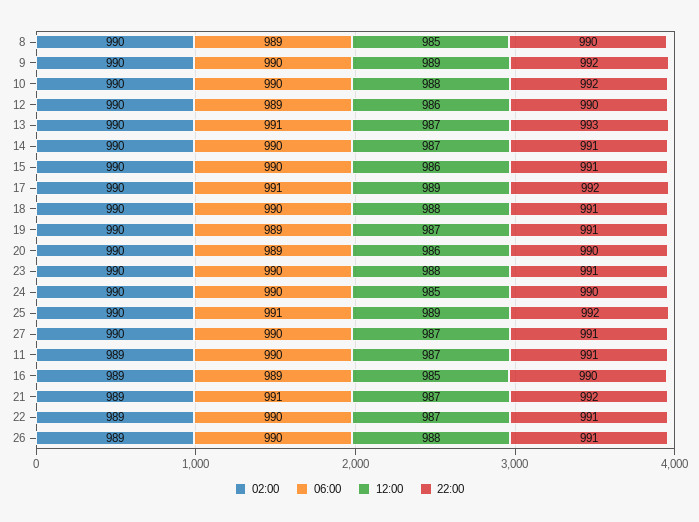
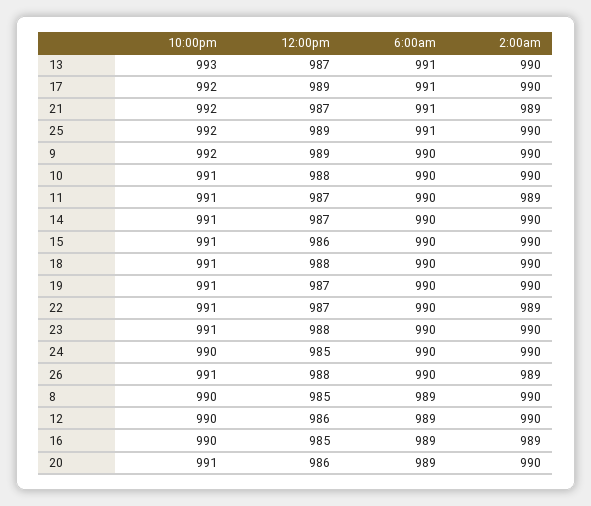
  {
    "02:00": {
      "8": 990,
      "9": 990,
      "10": 990,
      "12": 990,
      "13": 990,
      "14": 990,
      "15": 990,
      "17": 990,
      "18": 990,
      "19": 990,
      "20": 990,
      "23": 990,
      "24": 990,
      "25": 990,
-     "27": 990,
      "11": 989,
      "16": 989,
      "21": 989,
      "22": 989,
      "26": 989
    },
    "06:00": {
      "8": 989,
      "9": 990,
      "10": 990,
      "12": 989,
      "13": 991,
      "14": 990,
      "15": 990,
      "17": 991,
      "18": 990,
-     "19": 989,
+     "19": 990,
      "20": 989,
      "23": 990,
      "24": 990,
      "25": 991,
-     "27": 990,
      "11": 990,
      "16": 989,
      "21": 991,
      "22": 990,
      "26": 990
    },
    "12:00": {
      "8": 985,
      "9": 989,
      "10": 988,
      "12": 986,
      "13": 987,
      "14": 987,
      "15": 986,
      "17": 989,
      "18": 988,
      "19": 987,
      "20": 986,
      "23": 988,
      "24": 985,
      "25": 989,
-     "27": 987,
      "11": 987,
      "16": 985,
      "21": 987,
      "22": 987,
      "26": 988
    },
    "22:00": {
      "8": 990,
      "9": 992,
-     "10": 992,
+     "10": 991,
      "12": 990,
      "13": 993,
      "14": 991,
      "15": 991,
      "17": 992,
      "18": 991,
      "19": 991,
-     "20": 990,
+     "20": 991,
      "23": 991,
      "24": 990,
      "25": 992,
-     "27": 991,
      "11": 991,
      "16": 990,
      "21": 992,
      "22": 991,
      "26": 991
    }
  }

